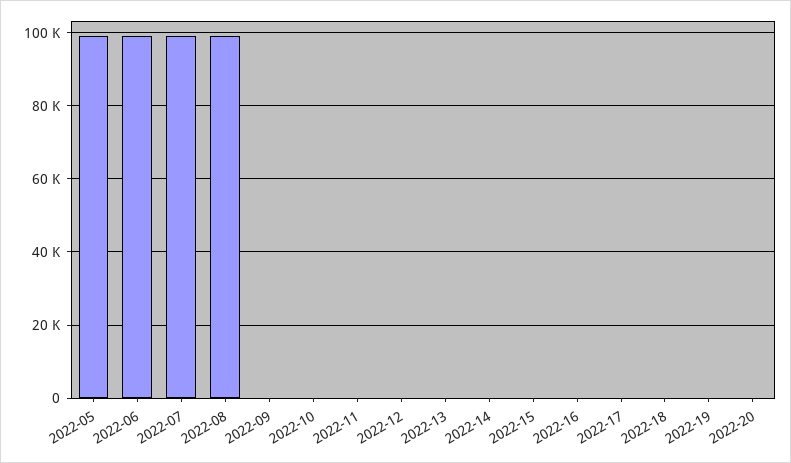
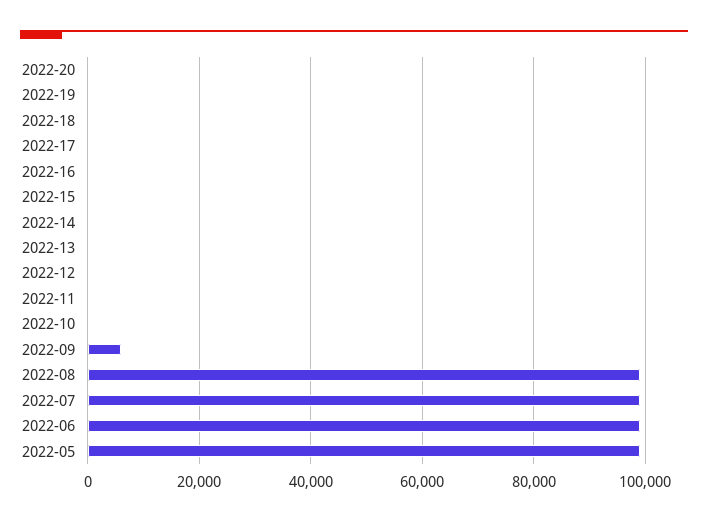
  {
    "2022-05": 100000,
    "2022-06": 100000,
    "2022-07": 100000,
    "2022-08": 100000,
-   "2022-09": 0,
+   "2022-09": 6000,
    "2022-10": 0,
    "2022-11": 0,
    "2022-12": 0,
    "2022-13": 0,
    "2022-14": 0,
    "2022-15": 0,
    "2022-16": 0,
    "2022-17": 0,
    "2022-18": 0,
    "2022-19": 0,
    "2022-20": 0
  }

